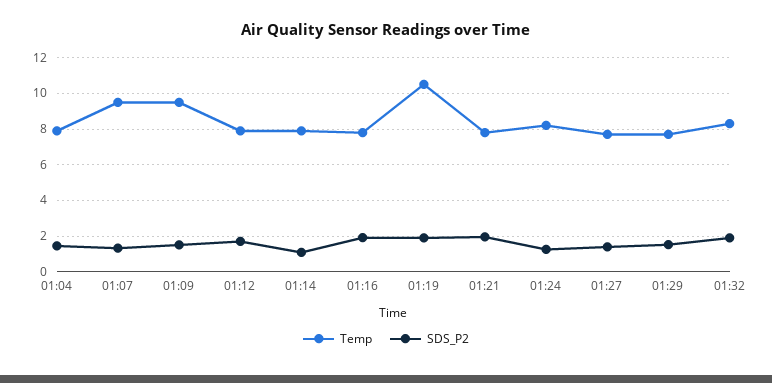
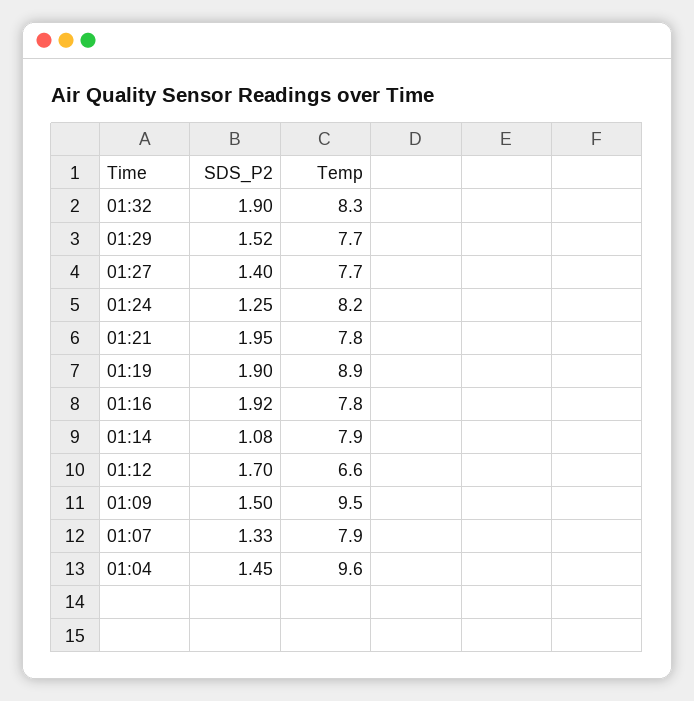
  {
    "Temp": {
-     "01:04": 8,
+     "01:04": 9.6,
-     "01:07": 9.5,
+     "01:07": 7.9,
      "01:09": 9.5,
-     "01:12": 8,
+     "01:12": 6.6,
      "01:14": 7.9,
      "01:16": 7.8,
-     "01:19": 10.5,
+     "01:19": 8.9,
      "01:21": 7.8,
      "01:24": 8.2,
      "01:27": 7.7,
      "01:29": 7.7,
      "01:32": 8.3
    },
    "SDS_P2": {
      "01:04": 1.45,
      "01:07": 1.33,
      "01:09": 1.5,
      "01:12": 1.7,
      "01:14": 1.08,
      "01:16": 1.92,
      "01:19": 1.9,
      "01:21": 1.95,
      "01:24": 1.25,
      "01:27": 1.4,
      "01:29": 1.52,
      "01:32": 1.9
    }
  }

